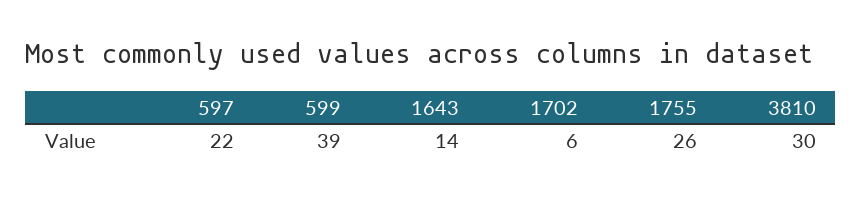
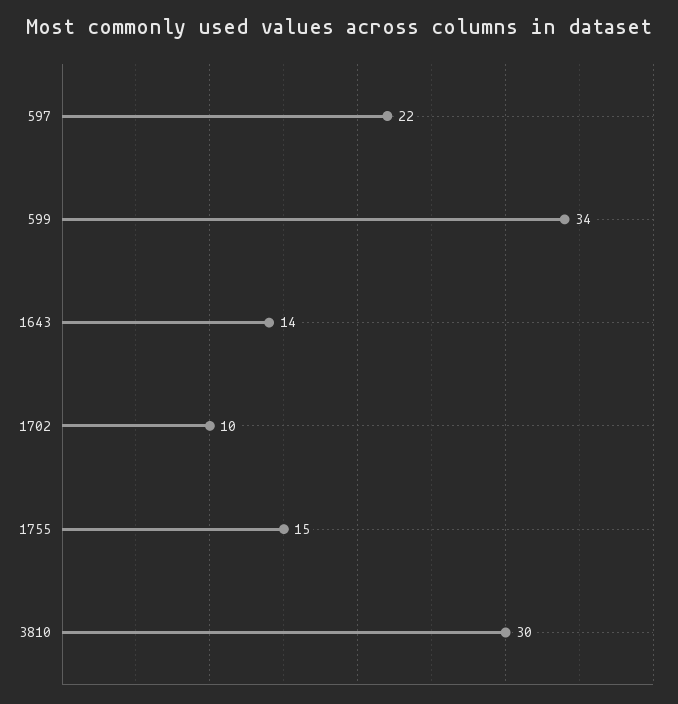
  {
    "597": 22,
-   "599": 39,
+   "599": 34,
    "1643": 14,
-   "1702": 6,
+   "1702": 10,
-   "1755": 26,
+   "1755": 15,
    "3810": 30
  }

